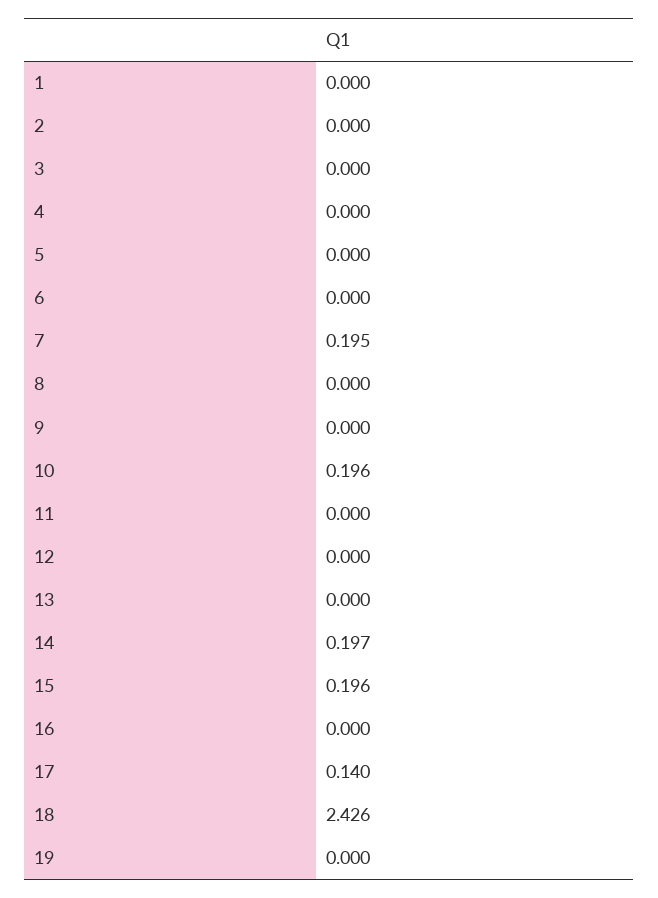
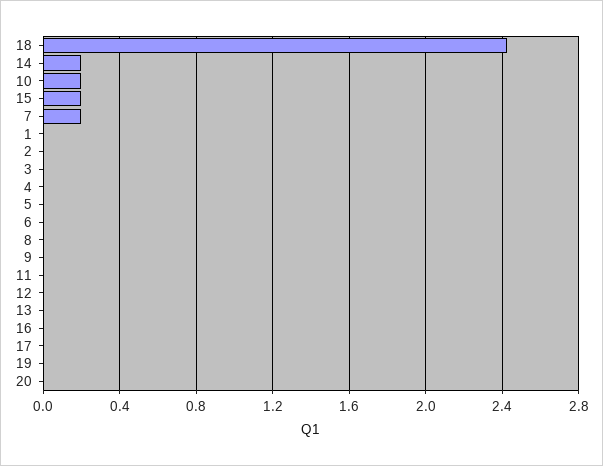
  {
    "1": 0,
    "2": 0,
    "3": 0,
    "4": 0,
    "5": 0,
    "6": 0,
    "7": 0.195,
    "8": 0,
    "9": 0,
    "10": 0.196,
    "11": 0,
    "12": 0,
    "13": 0,
    "14": 0.197,
    "15": 0.196,
    "16": 0,
-   "17": 0.14,
+   "17": 0,
    "18": 2.426,
-   "19": 0
+   "19": 0,
+   "20": 0
  }

